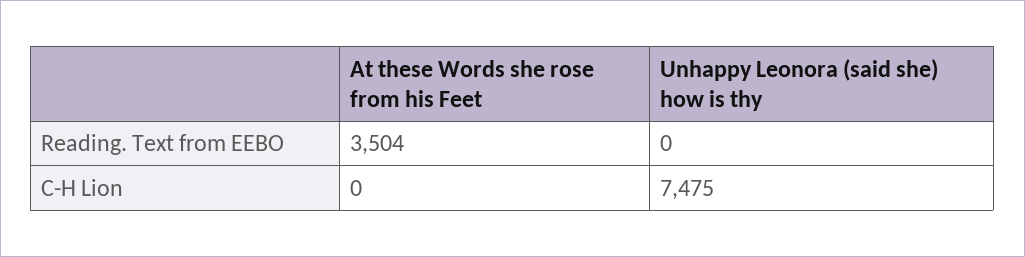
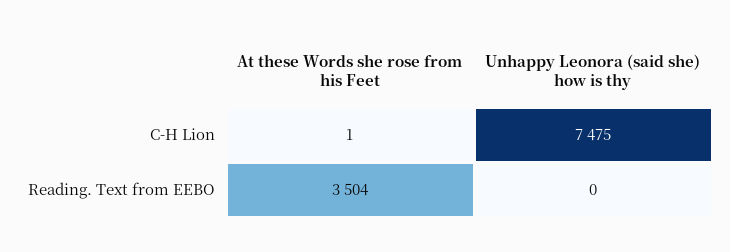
  {
    "At these Words she rose from his Feet": {
      "Reading. Text from EEBO": 3504,
-     "C-H Lion": 0
+     "C-H Lion": 1
    },
    "Unhappy Leonora (said she) how is thy": {
      "Reading. Text from EEBO": 0,
      "C-H Lion": 7475
    }
  }

